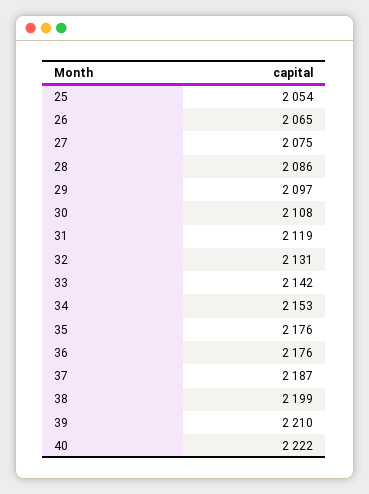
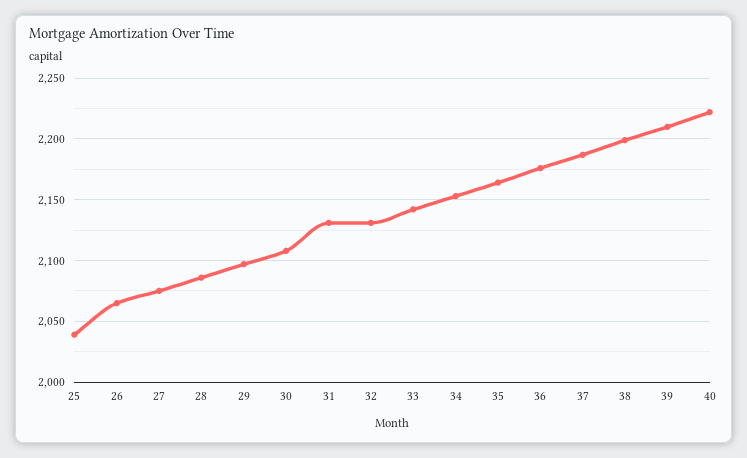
  {
-   "25": 2054,
+   "25": 2040,
    "26": 2065,
    "27": 2075,
    "28": 2086,
    "29": 2097,
    "30": 2108,
-   "31": 2119,
+   "31": 2130,
    "32": 2131,
    "33": 2142,
    "34": 2153,
-   "35": 2176,
+   "35": 2165,
    "36": 2176,
    "37": 2187,
    "38": 2199,
    "39": 2210,
    "40": 2222
  }

